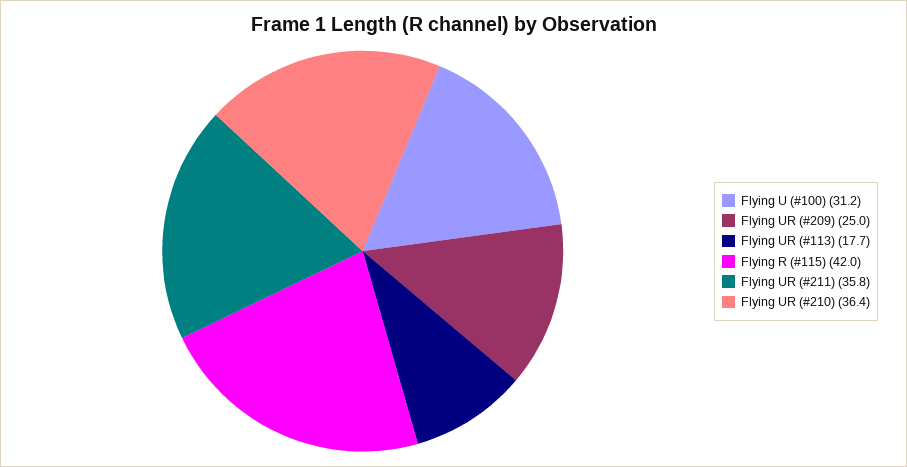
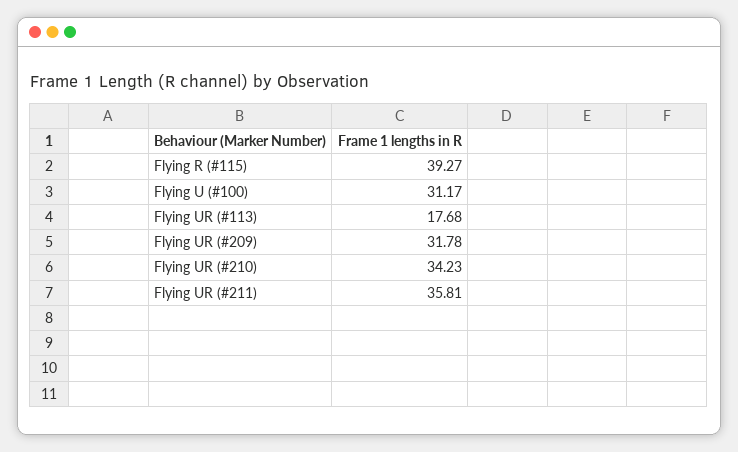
  {
    "Flying U (#100)": 31.17,
-   "Flying UR (#209)": 25,
+   "Flying UR (#209)": 31.78,
    "Flying UR (#113)": 17.68,
-   "Flying R (#115)": 42,
+   "Flying R (#115)": 39.27,
    "Flying UR (#211)": 35.81,
-   "Flying UR (#210)": 36.4
+   "Flying UR (#210)": 34.23
  }

